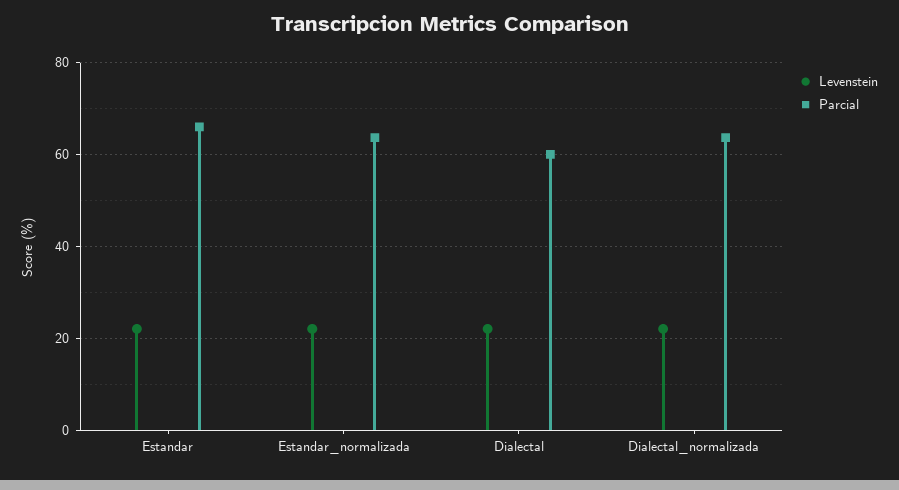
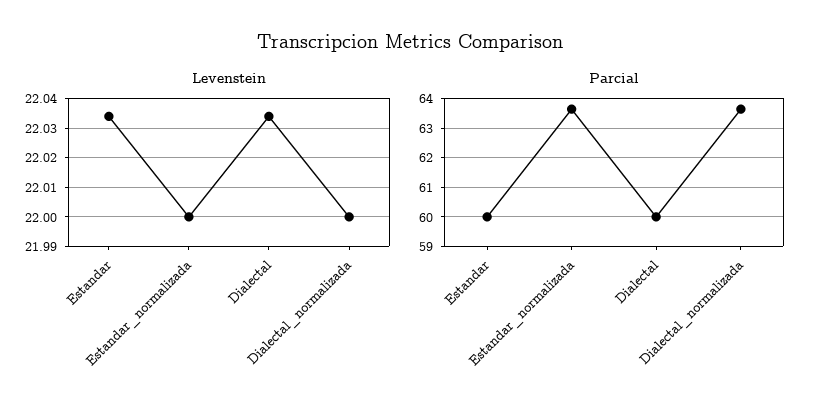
  {
    "Levenstein": {
      "Estandar": 22.035,
      "Estandar_normalizada": 22,
      "Dialectal": 22.035,
      "Dialectal_normalizada": 22
    },
    "Parcial": {
-     "Estandar": 66,
+     "Estandar": 60,
      "Estandar_normalizada": 63.75,
      "Dialectal": 60,
      "Dialectal_normalizada": 63.75
    }
  }

